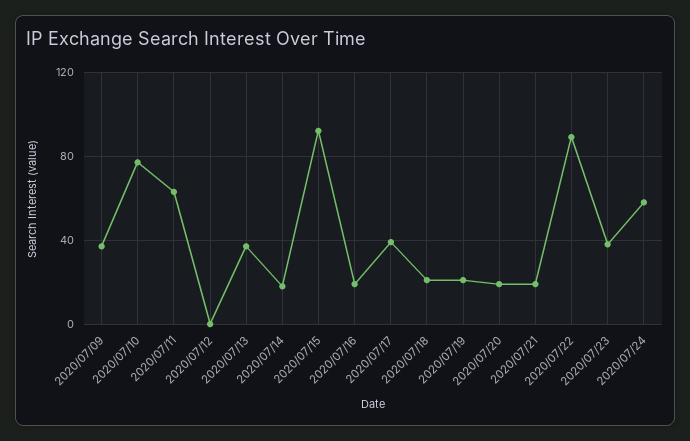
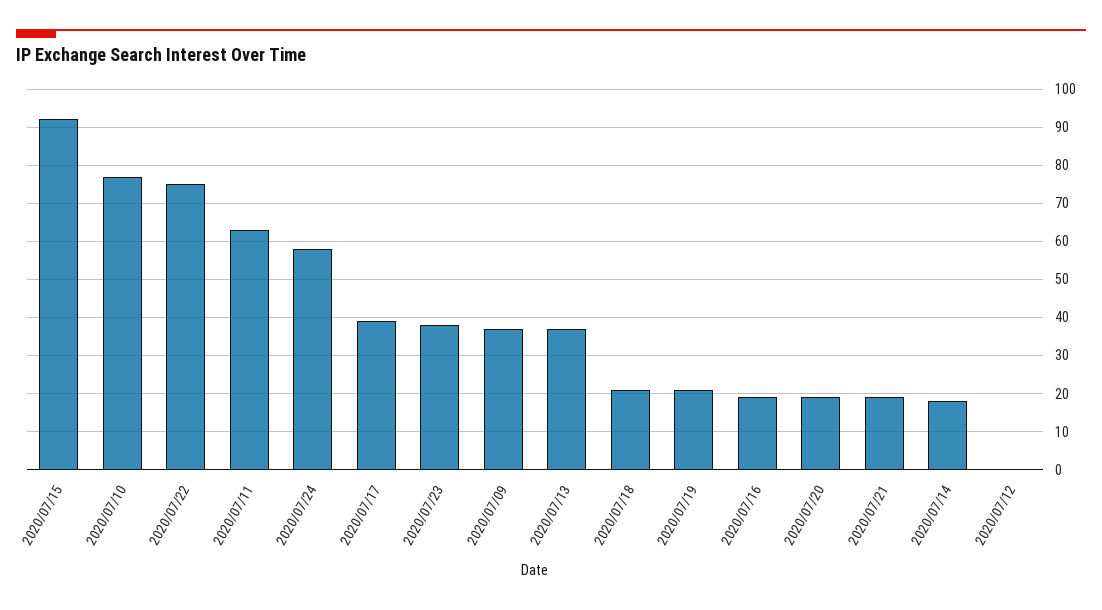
  {
    "2020/07/09": 35,
    "2020/07/10": 75,
    "2020/07/11": 65,
    "2020/07/12": 0,
    "2020/07/13": 35,
    "2020/07/14": 20,
    "2020/07/15": 90,
    "2020/07/16": 20,
    "2020/07/17": 40,
    "2020/07/18": 20,
    "2020/07/19": 20,
    "2020/07/20": 20,
    "2020/07/21": 20,
-   "2020/07/22": 90,
+   "2020/07/22": 75,
    "2020/07/23": 40,
    "2020/07/24": 60
  }

